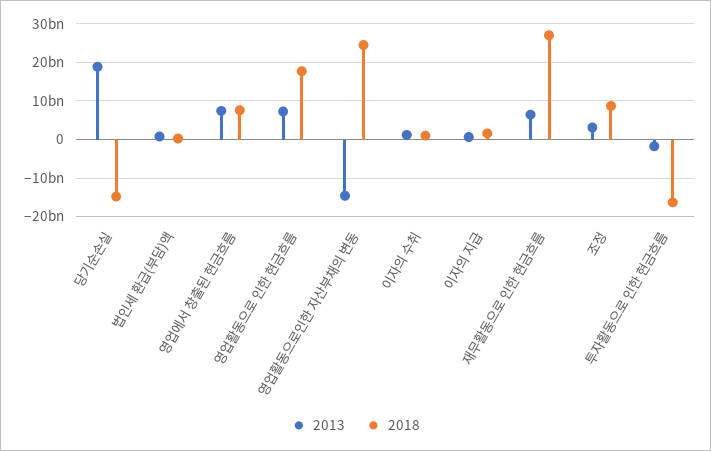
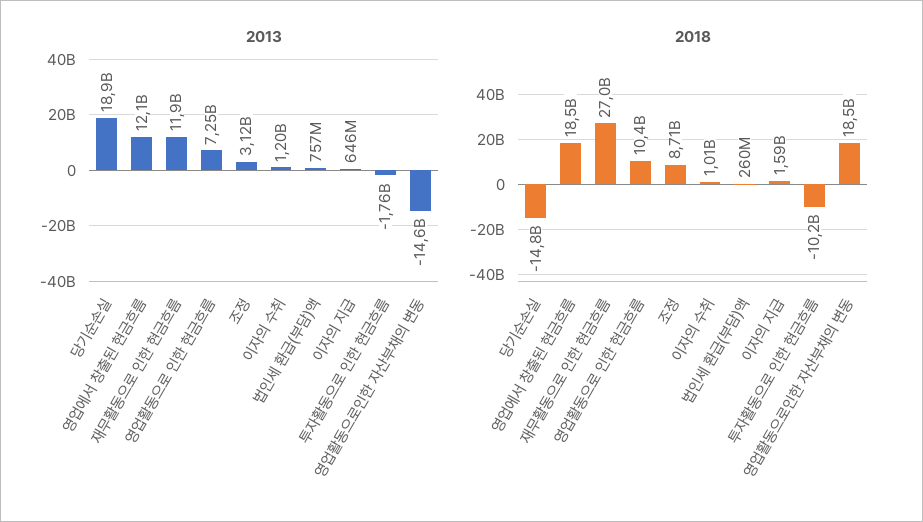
  {
    "2013": {
      "당기순손실": 18900000000,
      "법인세 환급(부담)액": 757000000,
-     "영업에서 창출된 현금흐름": 8000000000,
+     "영업에서 창출된 현금흐름": 12100000000,
      "영업활동으로 인한 현금흐름": 7250000000,
      "영업활동으로인한 자산부채의 변동": -14600000000,
      "이자의 수취": 1200000000,
      "이자의 지급": 646000000,
-     "재무활동으로 인한 현금흐름": 6000000000,
+     "재무활동으로 인한 현금흐름": 11900000000,
      "조정": 3120000000,
      "투자활동으로 인한 현금흐름": -1760000000
    },
    "2018": {
      "당기순손실": -14800000000,
      "법인세 환급(부담)액": 260000000,
-     "영업에서 창출된 현금흐름": 8000000000,
+     "영업에서 창출된 현금흐름": 18500000000,
-     "영업활동으로 인한 현금흐름": 18000000000,
+     "영업활동으로 인한 현금흐름": 10400000000,
-     "영업활동으로인한 자산부채의 변동": 24000000000,
+     "영업활동으로인한 자산부채의 변동": 18500000000,
      "이자의 수취": 1010000000,
      "이자의 지급": 1590000000,
      "재무활동으로 인한 현금흐름": 27000000000,
      "조정": 8710000000,
-     "투자활동으로 인한 현금흐름": -16000000000
+     "투자활동으로 인한 현금흐름": -10200000000
    }
  }

